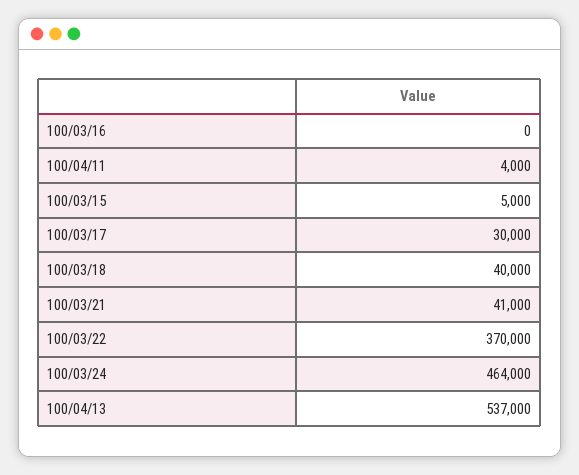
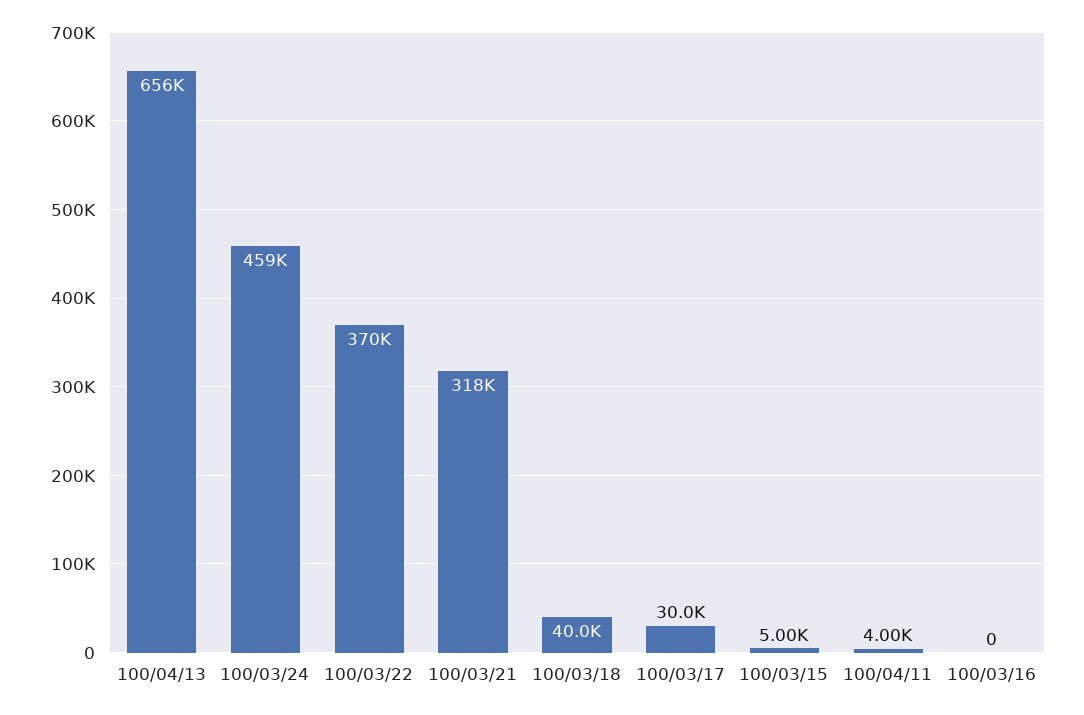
  {
    "100/03/16": 0,
    "100/04/11": 4000,
    "100/03/15": 5000,
    "100/03/17": 30000,
    "100/03/18": 40000,
-   "100/03/21": 41000,
+   "100/03/21": 318000,
    "100/03/22": 370000,
-   "100/03/24": 464000,
+   "100/03/24": 459000,
-   "100/04/13": 537000
+   "100/04/13": 656000
  }

